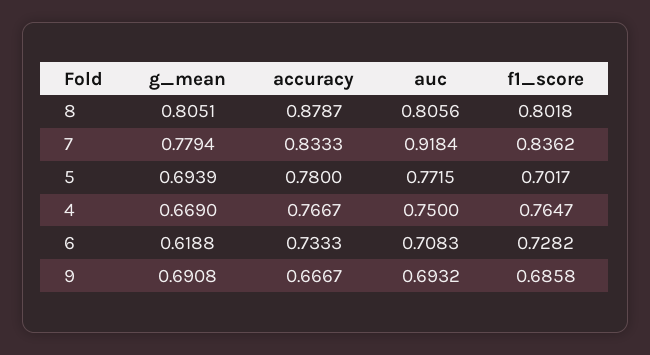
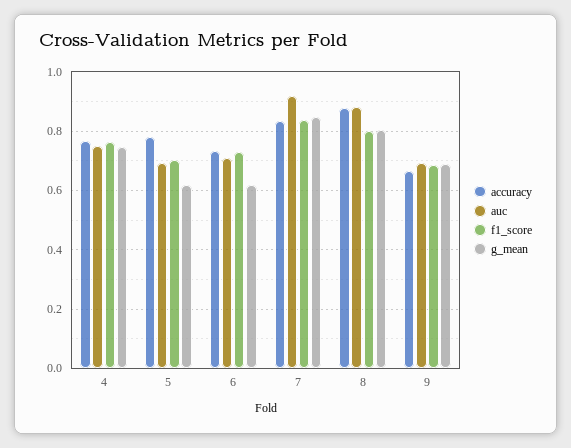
  {
    "g_mean": {
      "8": 0.8051,
-     "7": 0.7794,
+     "7": 0.85,
-     "5": 0.6939,
+     "5": 0.625,
-     "4": 0.669,
+     "4": 0.75,
      "6": 0.6188,
      "9": 0.6908
    },
    "accuracy": {
      "8": 0.8787,
      "7": 0.8333,
      "5": 0.78,
      "4": 0.7667,
      "6": 0.7333,
      "9": 0.6667
    },
    "auc": {
-     "8": 0.8056,
+     "8": 0.875,
      "7": 0.9184,
-     "5": 0.7715,
+     "5": 0.7,
      "4": 0.75,
      "6": 0.7083,
      "9": 0.6932
    },
    "f1_score": {
      "8": 0.8018,
      "7": 0.8362,
      "5": 0.7017,
      "4": 0.7647,
      "6": 0.7282,
      "9": 0.6858
    }
  }

